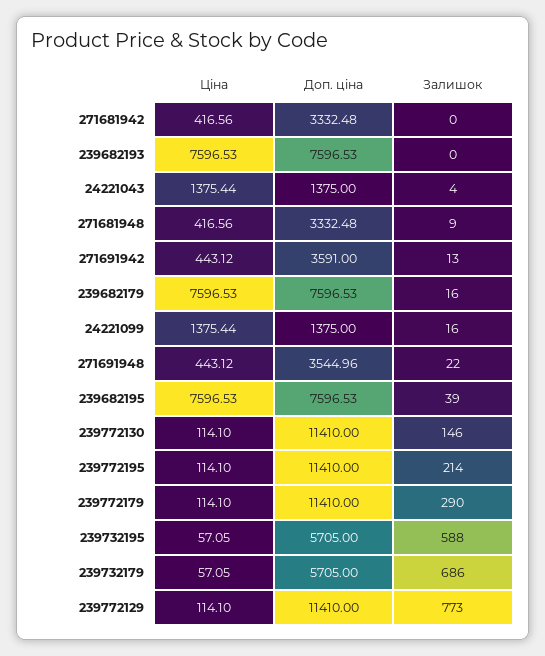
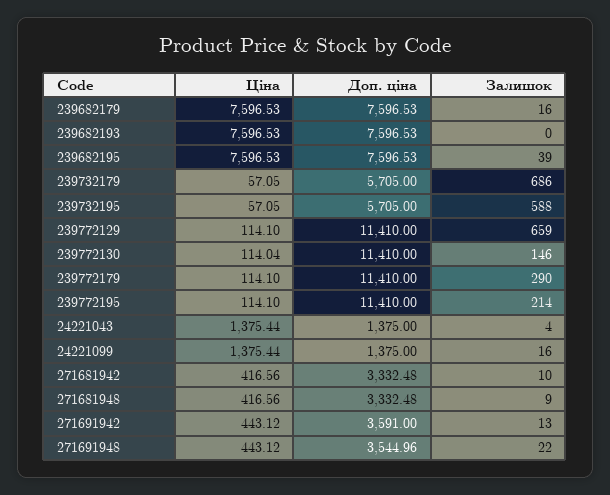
  {
    "Ціна": {
      "271681942": 416.56,
      "239682193": 7596.53,
      "24221043": 1375.44,
      "271681948": 416.56,
      "271691942": 443.12,
      "239682179": 7596.53,
      "24221099": 1375.44,
      "271691948": 443.12,
      "239682195": 7596.53,
-     "239772130": 114.1,
+     "239772130": 114.04,
      "239772195": 114.1,
      "239772179": 114.1,
      "239732195": 57.05,
      "239732179": 57.05,
      "239772129": 114.1
    },
    "Доп. ціна": {
      "271681942": 3332.48,
      "239682193": 7596.53,
      "24221043": 1375,
      "271681948": 3332.48,
      "271691942": 3591,
      "239682179": 7596.53,
      "24221099": 1375,
      "271691948": 3544.96,
      "239682195": 7596.53,
      "239772130": 11410,
      "239772195": 11410,
      "239772179": 11410,
      "239732195": 5705,
      "239732179": 5705,
      "239772129": 11410
    },
    "Залишок": {
-     "271681942": 0,
+     "271681942": 10,
      "239682193": 0,
      "24221043": 4,
      "271681948": 9,
      "271691942": 13,
      "239682179": 16,
      "24221099": 16,
      "271691948": 22,
      "239682195": 39,
      "239772130": 146,
      "239772195": 214,
      "239772179": 290,
      "239732195": 588,
      "239732179": 686,
-     "239772129": 773
+     "239772129": 659
    }
  }

